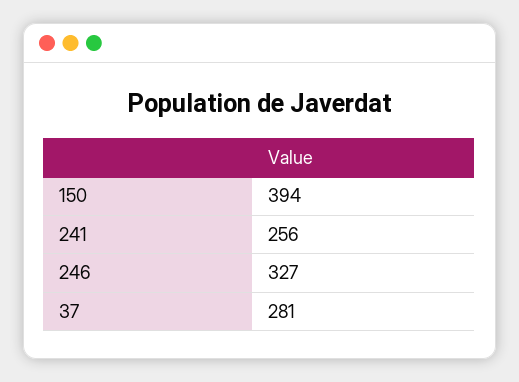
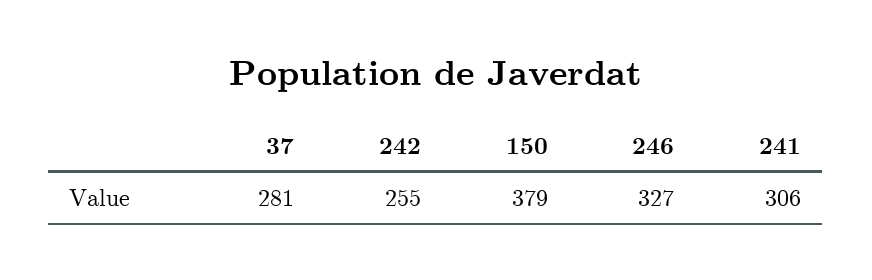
  {
-   "150": 394,
+   "150": 379,
-   "241": 256,
+   "241": 306,
    "246": 327,
-   "37": 281
+   "37": 281,
+   "242": 255
  }

